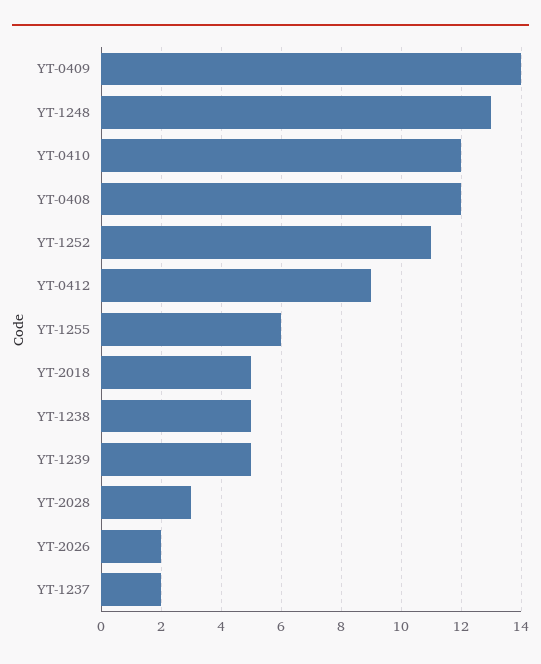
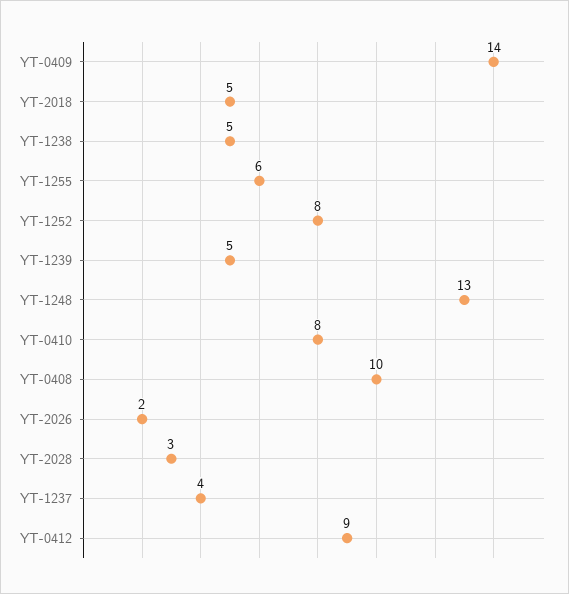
  {
    "YT-0409": 14,
    "YT-1248": 13,
-   "YT-0410": 12,
+   "YT-0410": 8,
-   "YT-0408": 12,
+   "YT-0408": 10,
-   "YT-1252": 11,
+   "YT-1252": 8,
    "YT-0412": 9,
    "YT-1255": 6,
    "YT-2018": 5,
    "YT-1238": 5,
    "YT-1239": 5,
    "YT-2028": 3,
    "YT-2026": 2,
-   "YT-1237": 2
+   "YT-1237": 4
  }

